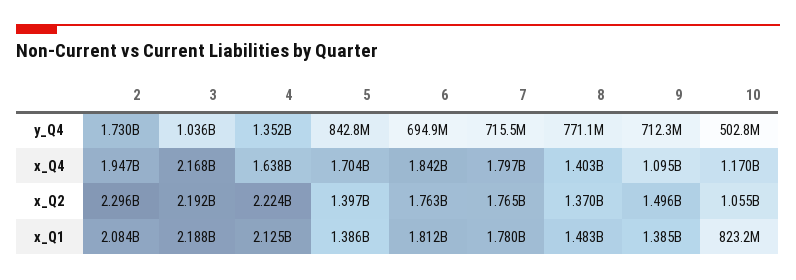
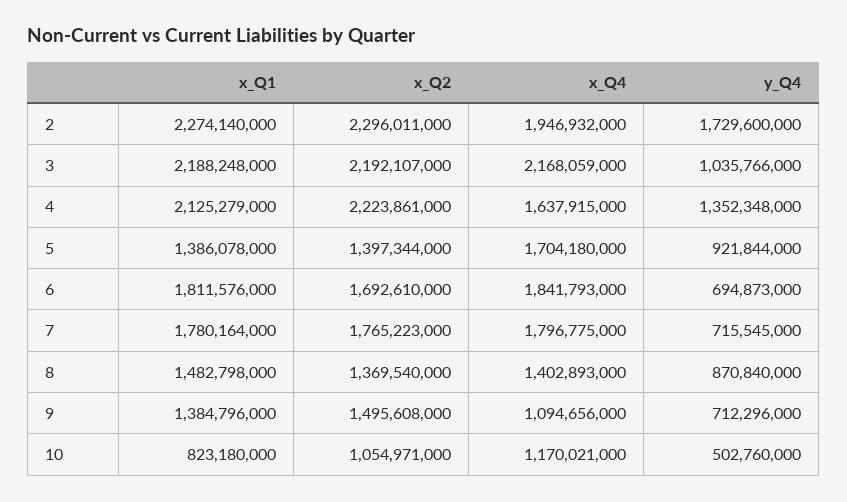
  {
    "2": {
      "y_Q4": 1729600000,
      "x_Q4": 1946932000,
      "x_Q2": 2296011000,
-     "x_Q1": 2084000000
+     "x_Q1": 2274140000
    },
    "3": {
      "y_Q4": 1035766000,
      "x_Q4": 2168059000,
      "x_Q2": 2192107000,
      "x_Q1": 2188248000
    },
    "4": {
      "y_Q4": 1352348000,
      "x_Q4": 1637915000,
      "x_Q2": 2223861000,
      "x_Q1": 2125279000
    },
    "5": {
-     "y_Q4": 842800000,
+     "y_Q4": 921844000,
      "x_Q4": 1704180000,
      "x_Q2": 1397344000,
      "x_Q1": 1386078000
    },
    "6": {
      "y_Q4": 694873000,
      "x_Q4": 1841793000,
-     "x_Q2": 1763000000,
+     "x_Q2": 1692610000,
      "x_Q1": 1811576000
    },
    "7": {
      "y_Q4": 715545000,
      "x_Q4": 1796775000,
      "x_Q2": 1765223000,
      "x_Q1": 1780164000
    },
    "8": {
-     "y_Q4": 771100000,
+     "y_Q4": 870840000,
      "x_Q4": 1402893000,
      "x_Q2": 1369540000,
      "x_Q1": 1482798000
    },
    "9": {
      "y_Q4": 712296000,
      "x_Q4": 1094656000,
      "x_Q2": 1495608000,
      "x_Q1": 1384796000
    },
    "10": {
      "y_Q4": 502760000,
      "x_Q4": 1170021000,
      "x_Q2": 1054971000,
      "x_Q1": 823180000
    }
  }

